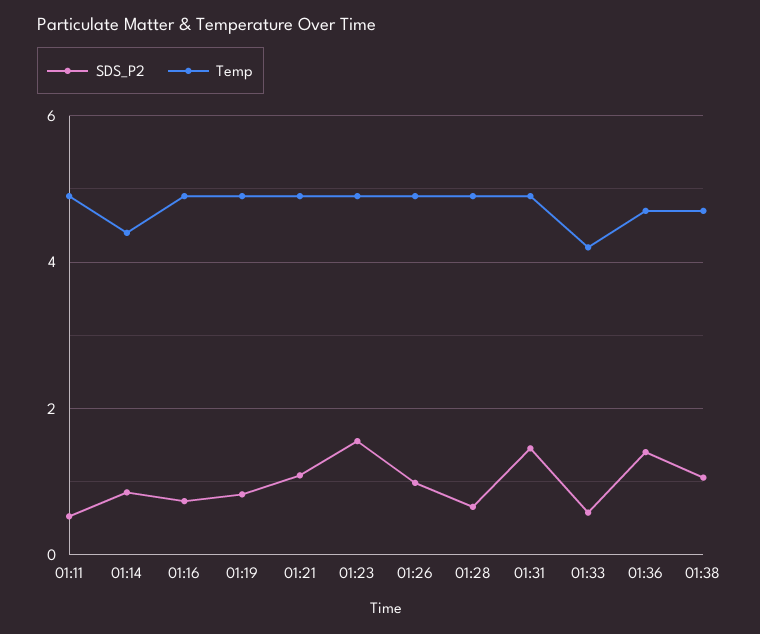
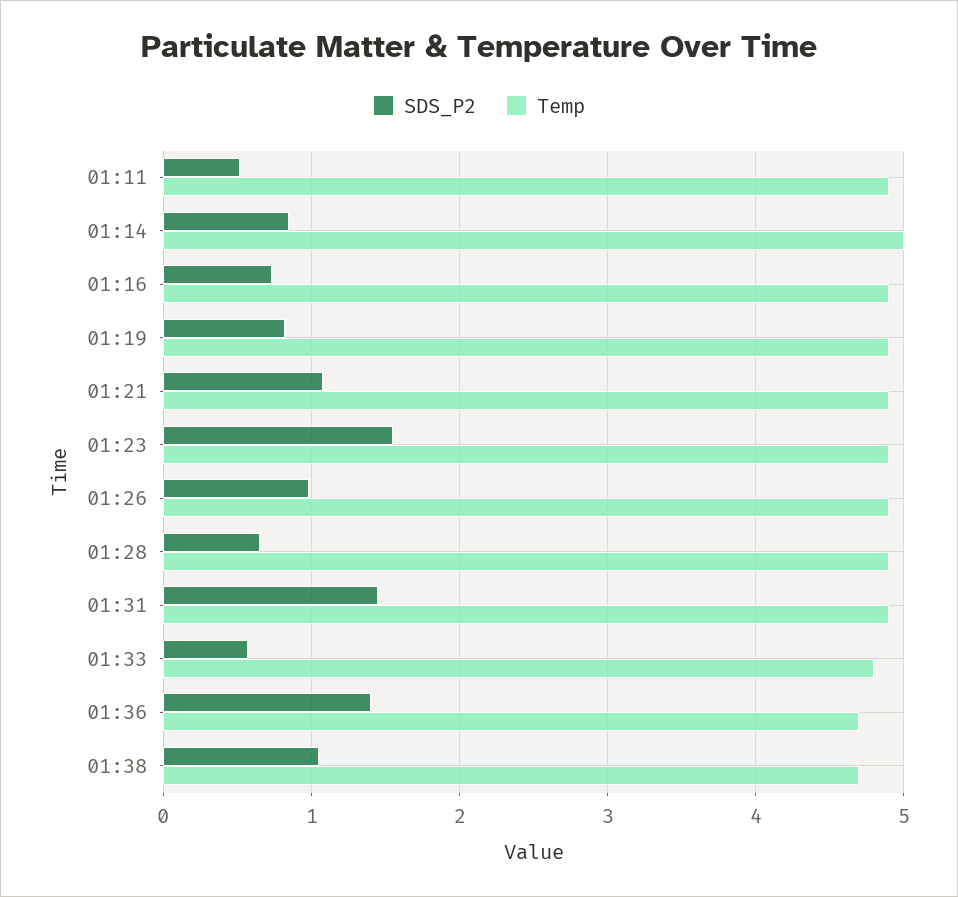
  {
    "SDS_P2": {
      "01:11": 0.5,
      "01:14": 0.9,
      "01:16": 0.7,
      "01:19": 0.8,
      "01:21": 1.1,
      "01:23": 1.6,
      "01:26": 1,
      "01:28": 0.7,
      "01:31": 1.5,
      "01:33": 0.6,
      "01:36": 1.4,
      "01:38": 1.1
    },
    "Temp": {
      "01:11": 4.9,
-     "01:14": 4.4,
+     "01:14": 5,
      "01:16": 4.9,
      "01:19": 4.9,
      "01:21": 4.9,
      "01:23": 4.9,
      "01:26": 4.9,
      "01:28": 4.9,
      "01:31": 4.9,
-     "01:33": 4.2,
+     "01:33": 4.8,
      "01:36": 4.7,
      "01:38": 4.7
    }
  }

